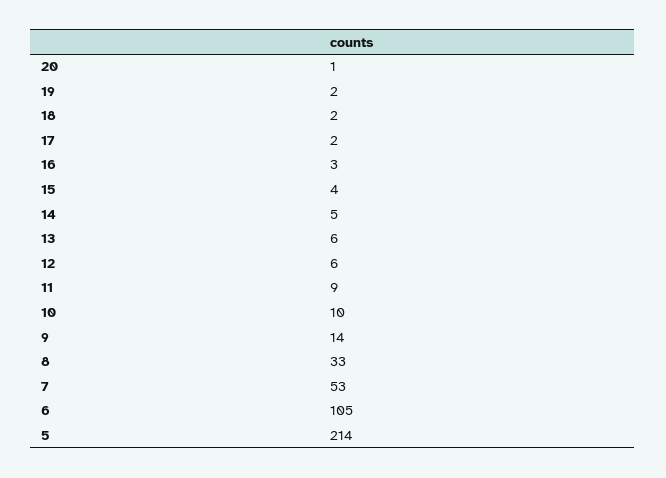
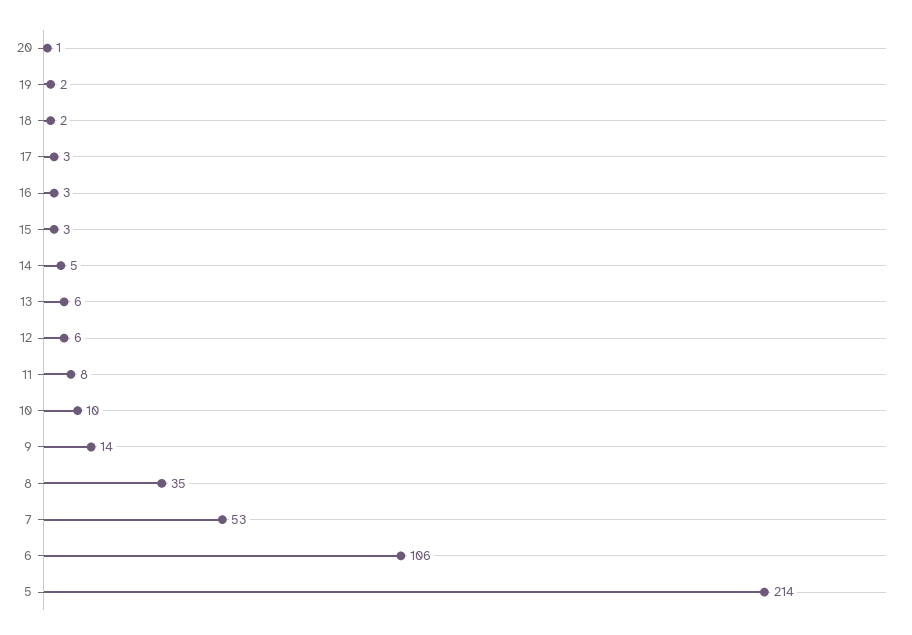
  {
    "20": 1,
    "19": 2,
    "18": 2,
-   "17": 2,
+   "17": 3,
    "16": 3,
-   "15": 4,
+   "15": 3,
    "14": 5,
    "13": 6,
    "12": 6,
-   "11": 9,
+   "11": 8,
    "10": 10,
    "9": 14,
-   "8": 33,
+   "8": 35,
    "7": 53,
-   "6": 105,
+   "6": 106,
    "5": 214
  }

